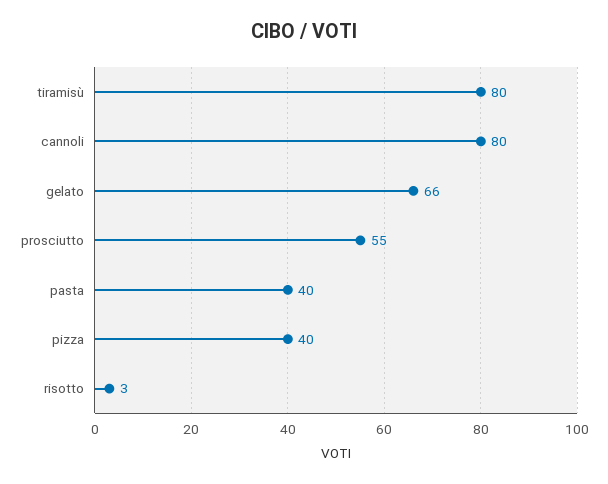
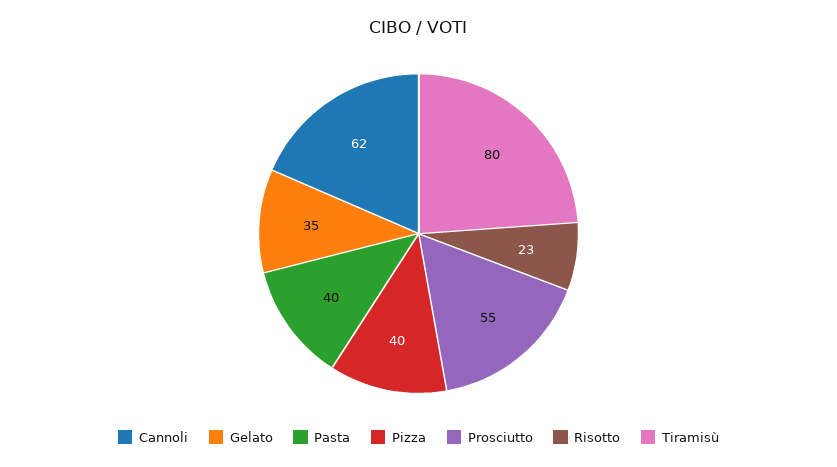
  {
    "tiramisù": 80,
-   "cannoli": 80,
+   "cannoli": 62,
-   "gelato": 66,
+   "gelato": 35,
    "prosciutto": 55,
    "pasta": 40,
    "pizza": 40,
-   "risotto": 3
+   "risotto": 23
  }

